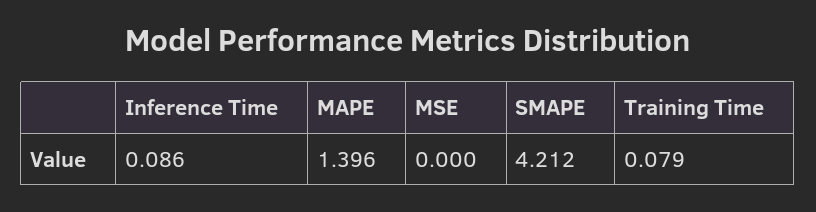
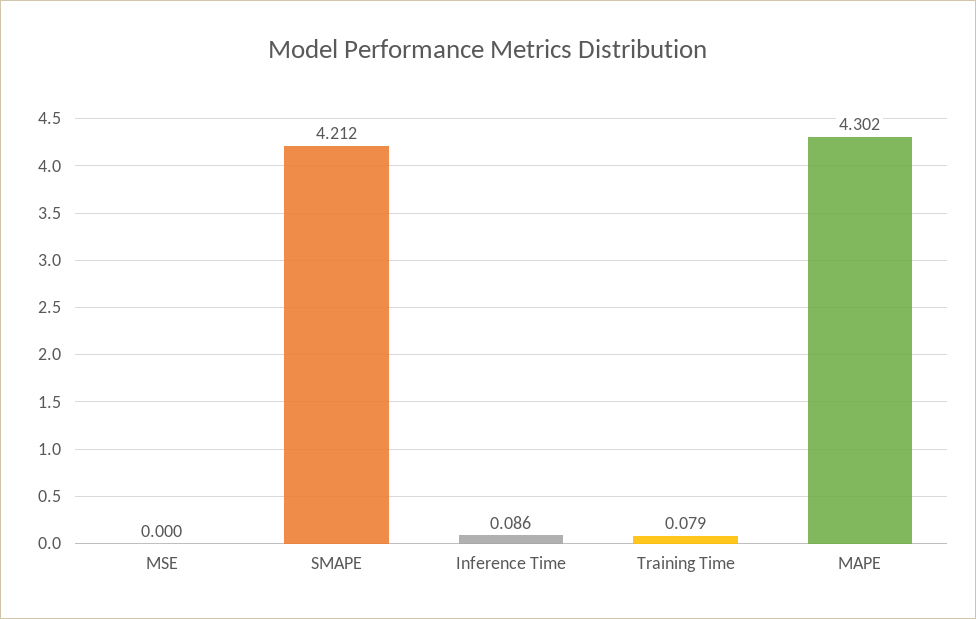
  {
    "Inference Time": 0.086,
-   "MAPE": 1.396,
+   "MAPE": 4.302,
    "MSE": 0,
    "SMAPE": 4.212,
    "Training Time": 0.079
  }

